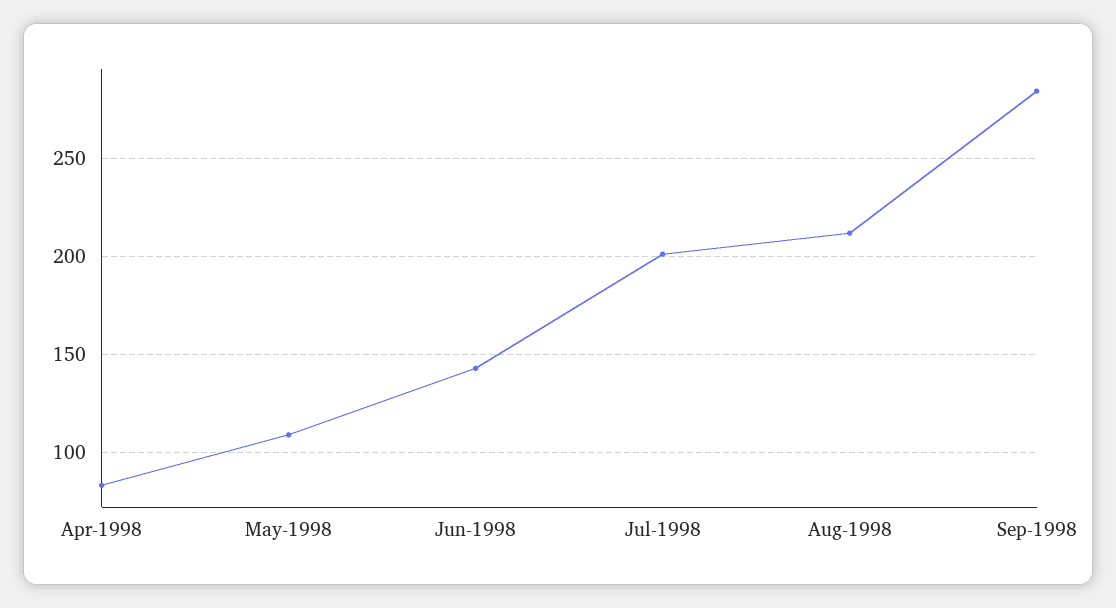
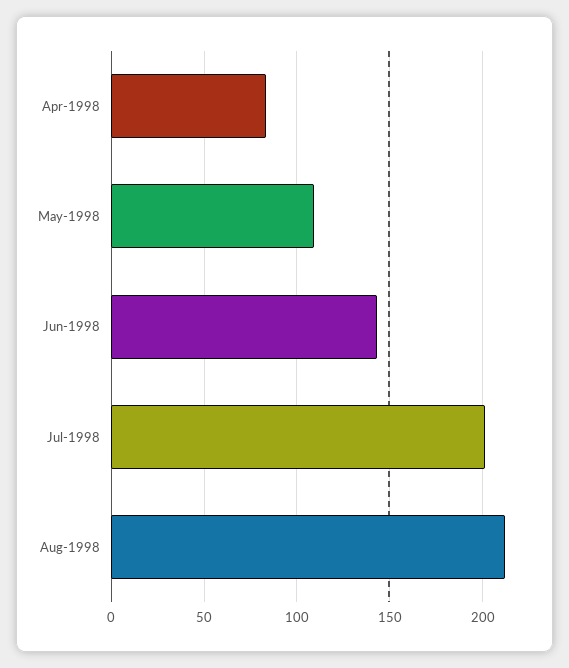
  {
    "Apr-1998": 85,
    "May-1998": 110,
    "Jun-1998": 145,
    "Jul-1998": 200,
-   "Aug-1998": 210,
+   "Aug-1998": 210
-   "Sep-1998": 285
  }

